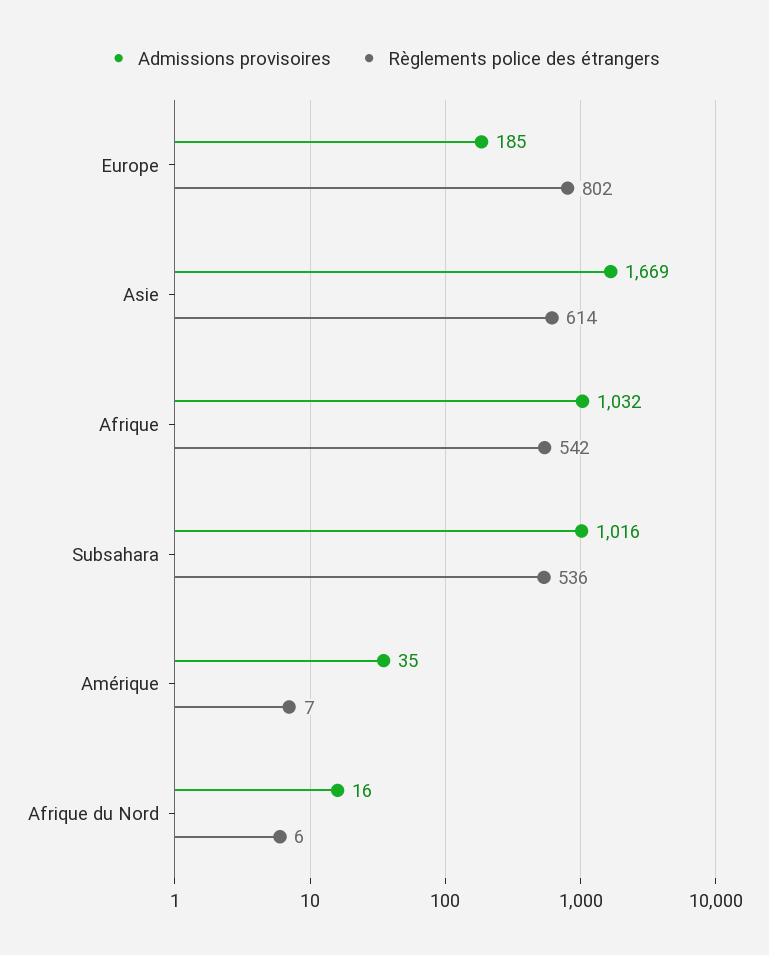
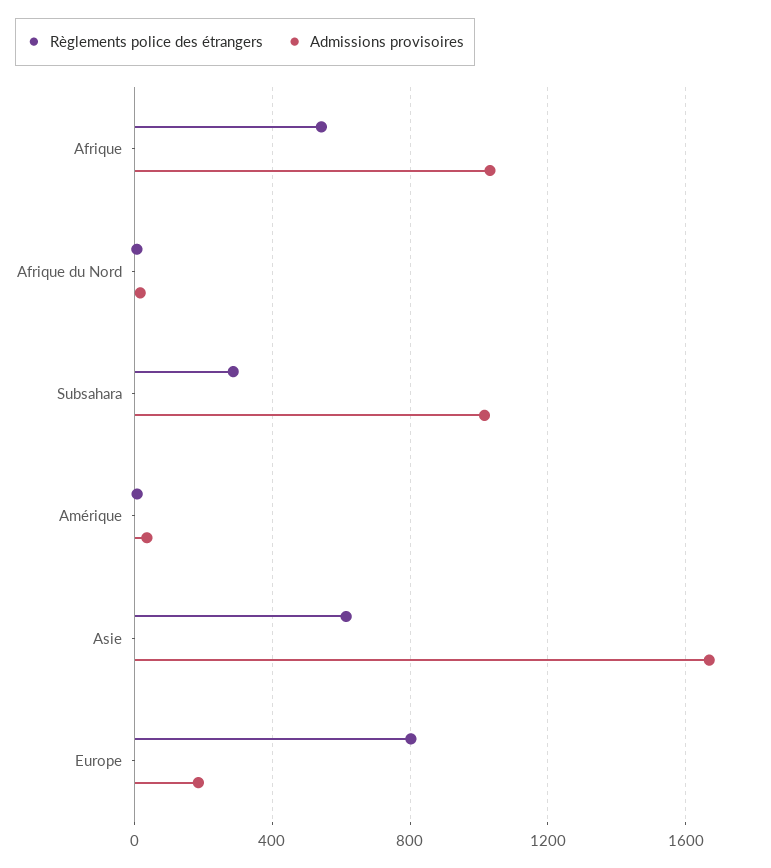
  {
    "Admissions provisoires": {
      "Europe": 185,
      "Asie": 1669,
      "Afrique": 1032,
      "Subsahara": 1016,
      "Amérique": 35,
      "Afrique du Nord": 16
    },
    "Règlements police des étrangers": {
      "Europe": 802,
      "Asie": 614,
      "Afrique": 542,
-     "Subsahara": 536,
+     "Subsahara": 300,
      "Amérique": 7,
      "Afrique du Nord": 6
    }
  }

